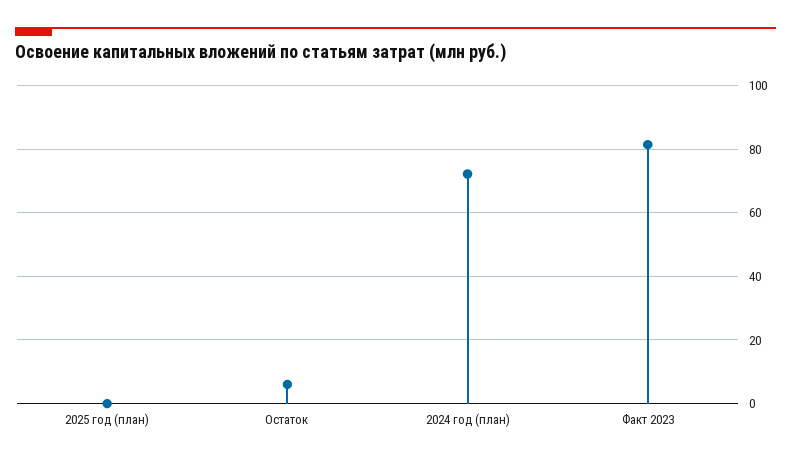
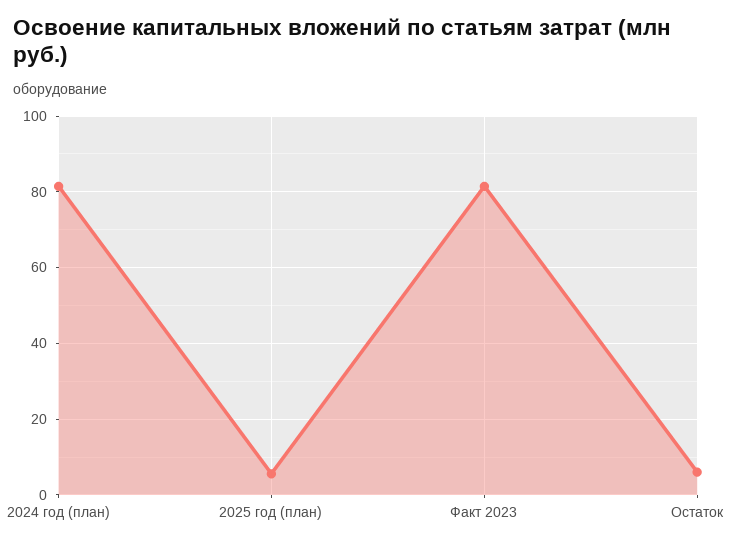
  {
-   "2025 год (план)": 0,
+   "2025 год (план)": 6,
    "Остаток": 6,
-   "2024 год (план)": 72,
+   "2024 год (план)": 82,
    "Факт 2023": 82
  }

